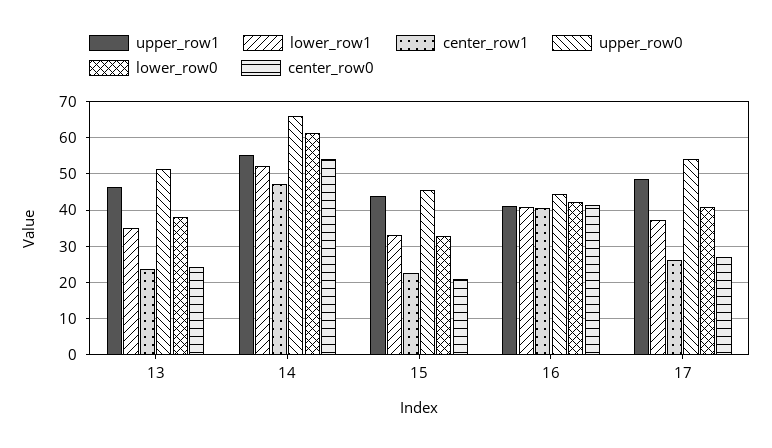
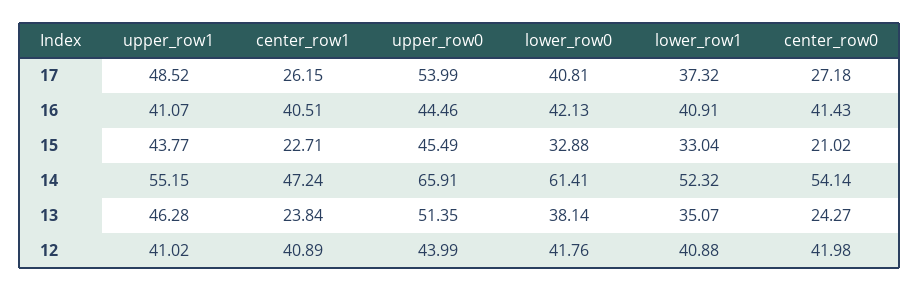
  {
    "upper_row1": {
      "13": 46.28,
      "14": 55.15,
      "15": 43.77,
      "16": 41.07,
-     "17": 48.52
+     "17": 48.52,
+     "12": 41.02
    },
    "lower_row1": {
      "13": 35.07,
      "14": 52.32,
      "15": 33.04,
      "16": 40.91,
-     "17": 37.32
+     "17": 37.32,
+     "12": 40.88
    },
    "center_row1": {
      "13": 23.84,
      "14": 47.24,
      "15": 22.71,
      "16": 40.51,
-     "17": 26.15
+     "17": 26.15,
+     "12": 40.89
    },
    "upper_row0": {
      "13": 51.35,
      "14": 65.91,
      "15": 45.49,
      "16": 44.46,
-     "17": 53.99
+     "17": 53.99,
+     "12": 43.99
    },
    "lower_row0": {
      "13": 38.14,
      "14": 61.41,
      "15": 32.88,
      "16": 42.13,
-     "17": 40.81
+     "17": 40.81,
+     "12": 41.76
    },
    "center_row0": {
      "13": 24.27,
      "14": 54.14,
      "15": 21.02,
      "16": 41.43,
-     "17": 27.18
+     "17": 27.18,
+     "12": 41.98
    }
  }

